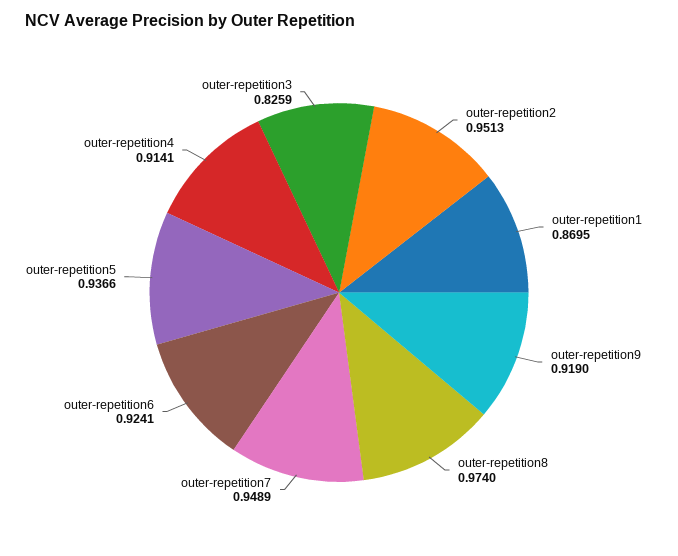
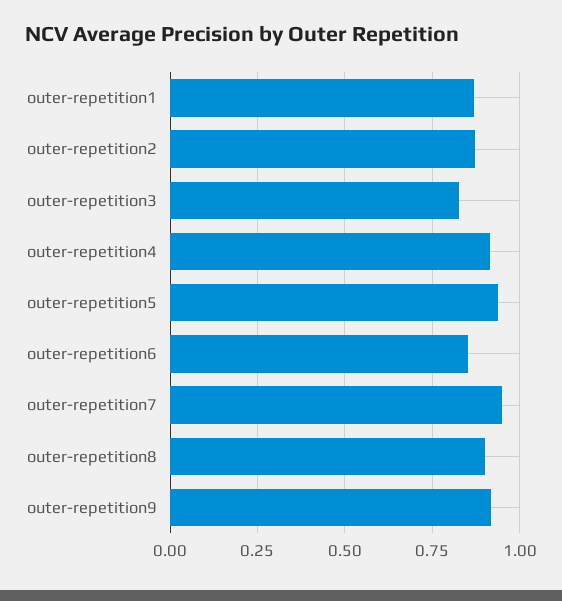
  {
-   "outer-repetition2": 0.9513,
+   "outer-repetition2": 0.875,
    "outer-repetition1": 0.8695,
    "outer-repetition9": 0.919,
-   "outer-repetition8": 0.974,
+   "outer-repetition8": 0.9,
    "outer-repetition7": 0.9489,
-   "outer-repetition6": 0.9241,
+   "outer-repetition6": 0.85,
    "outer-repetition5": 0.9366,
    "outer-repetition4": 0.9141,
    "outer-repetition3": 0.8259
  }

